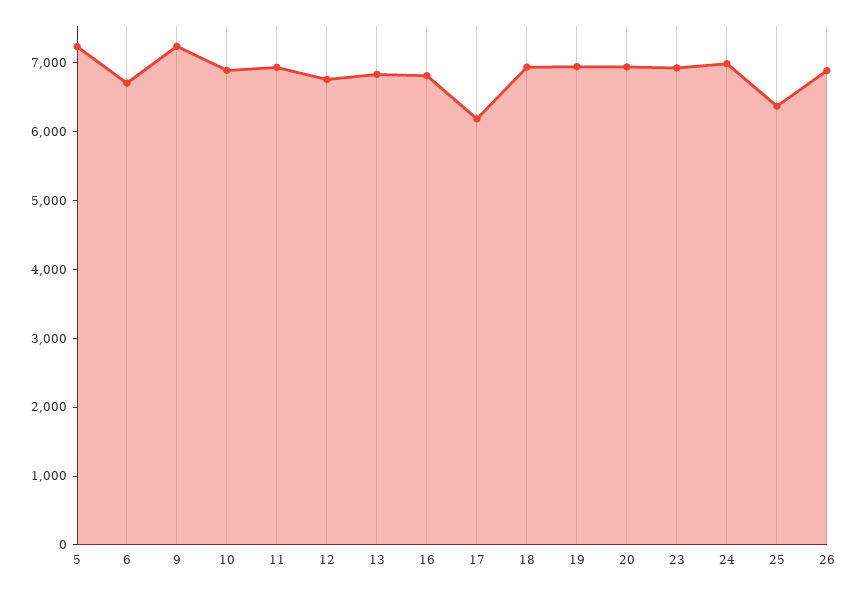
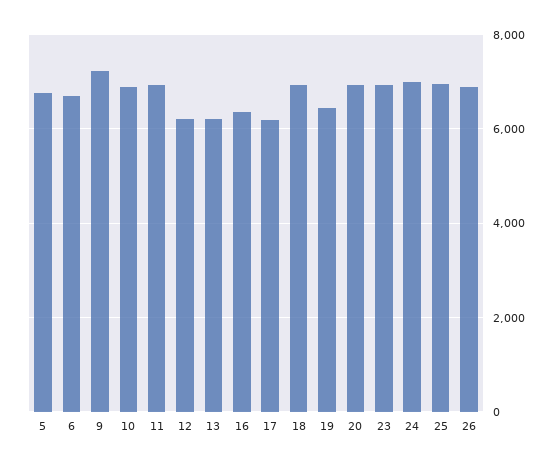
  {
-   "5": 7200,
+   "5": 6800,
    "6": 6800,
    "9": 7200,
    "10": 6800,
    "11": 7000,
-   "12": 6800,
+   "12": 6200,
-   "13": 6800,
+   "13": 6200,
-   "16": 6800,
+   "16": 6400,
    "17": 6200,
    "18": 7000,
-   "19": 7000,
+   "19": 6400,
    "20": 7000,
    "23": 7000,
    "24": 7000,
-   "25": 6400,
+   "25": 7000,
    "26": 6800
  }

